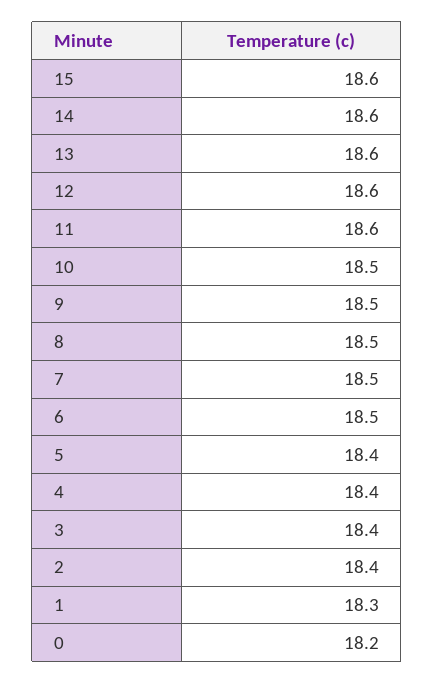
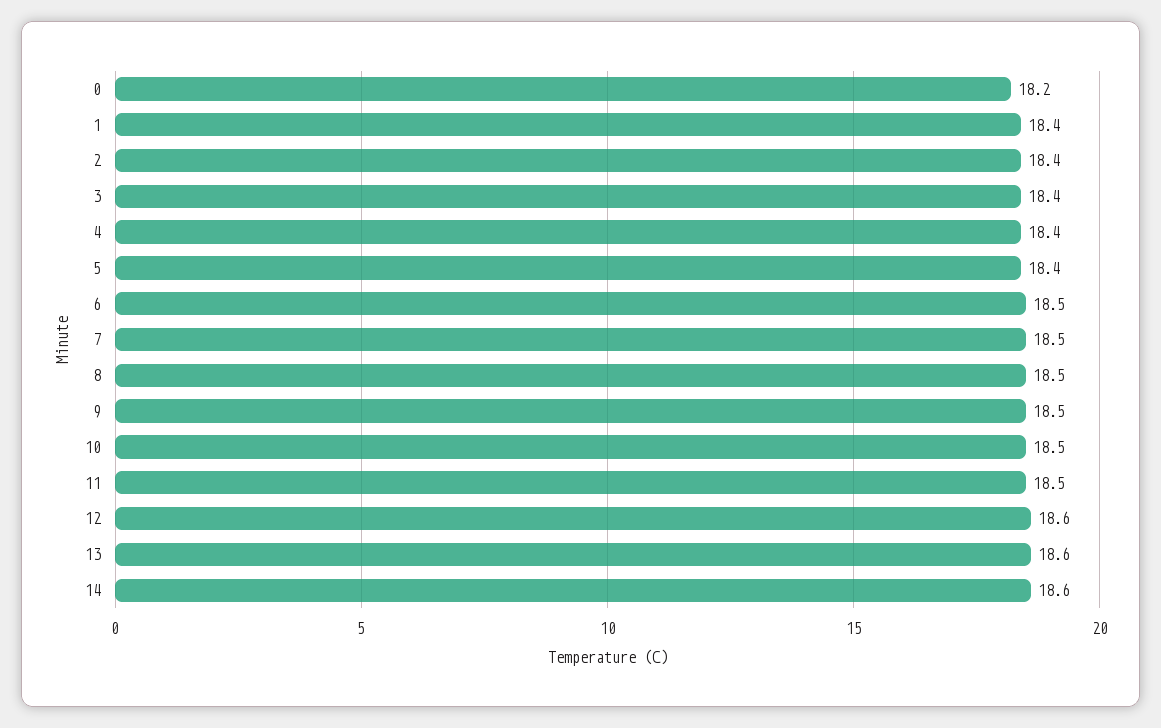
  {
-   "15": 18.6,
    "14": 18.6,
    "13": 18.6,
    "12": 18.6,
-   "11": 18.6,
+   "11": 18.5,
    "10": 18.5,
    "9": 18.5,
    "8": 18.5,
    "7": 18.5,
    "6": 18.5,
    "5": 18.4,
    "4": 18.4,
    "3": 18.4,
    "2": 18.4,
-   "1": 18.3,
+   "1": 18.4,
    "0": 18.2
  }

